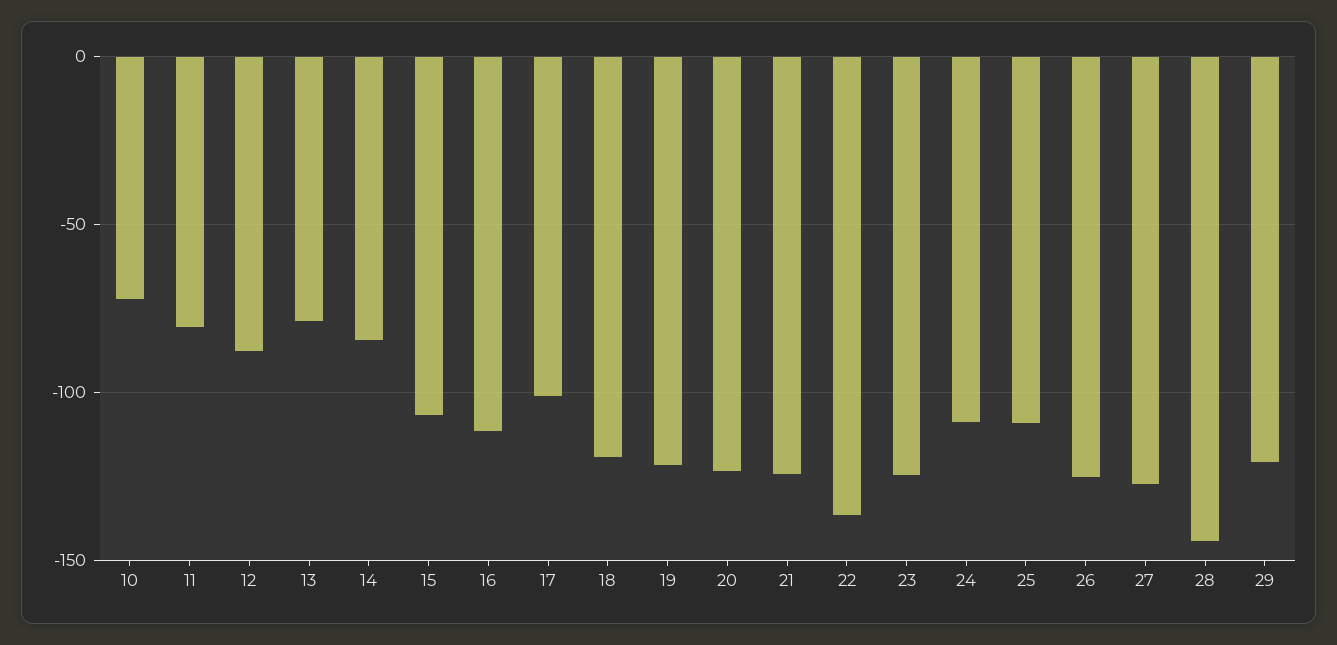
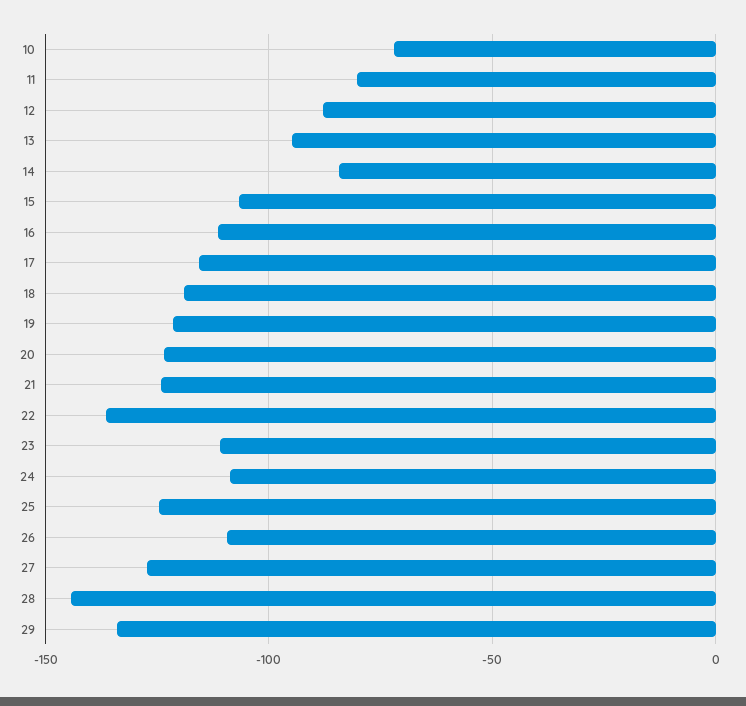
  {
    "10": -70,
    "11": -80,
    "12": -90,
-   "13": -80,
+   "13": -95,
    "14": -85,
    "15": -105,
    "16": -110,
-   "17": -100,
+   "17": -115,
    "18": -120,
    "19": -120,
    "20": -125,
    "21": -125,
    "22": -135,
-   "23": -125,
+   "23": -110,
    "24": -110,
-   "25": -110,
+   "25": -125,
-   "26": -125,
+   "26": -110,
    "27": -125,
    "28": -145,
-   "29": -120
+   "29": -135
  }

